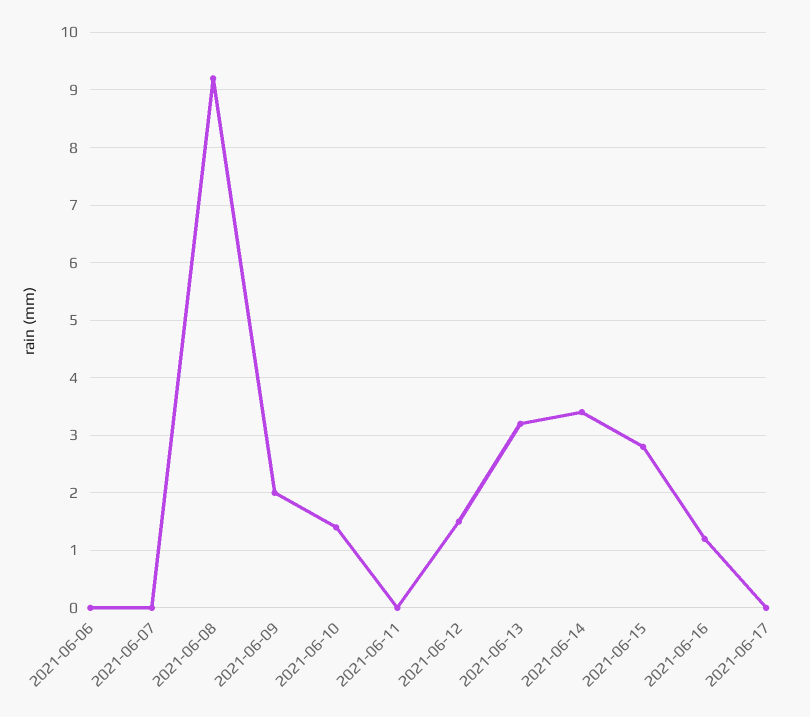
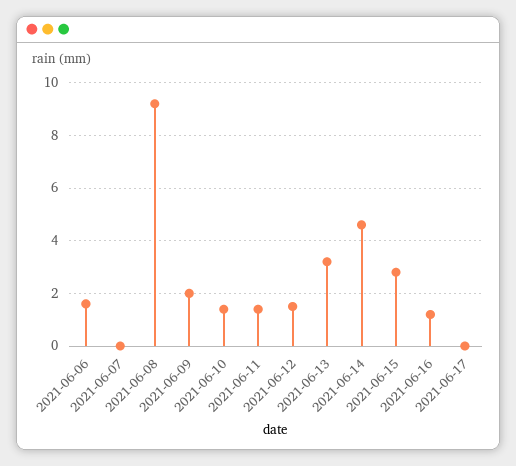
  {
-   "2021-06-06": 0,
+   "2021-06-06": 1.5,
    "2021-06-07": 0,
    "2021-06-08": 9,
    "2021-06-09": 2,
    "2021-06-10": 1.5,
-   "2021-06-11": 0,
+   "2021-06-11": 1.5,
    "2021-06-12": 1.5,
    "2021-06-13": 3,
-   "2021-06-14": 3.5,
+   "2021-06-14": 4.5,
    "2021-06-15": 3,
    "2021-06-16": 1,
    "2021-06-17": 0
  }

